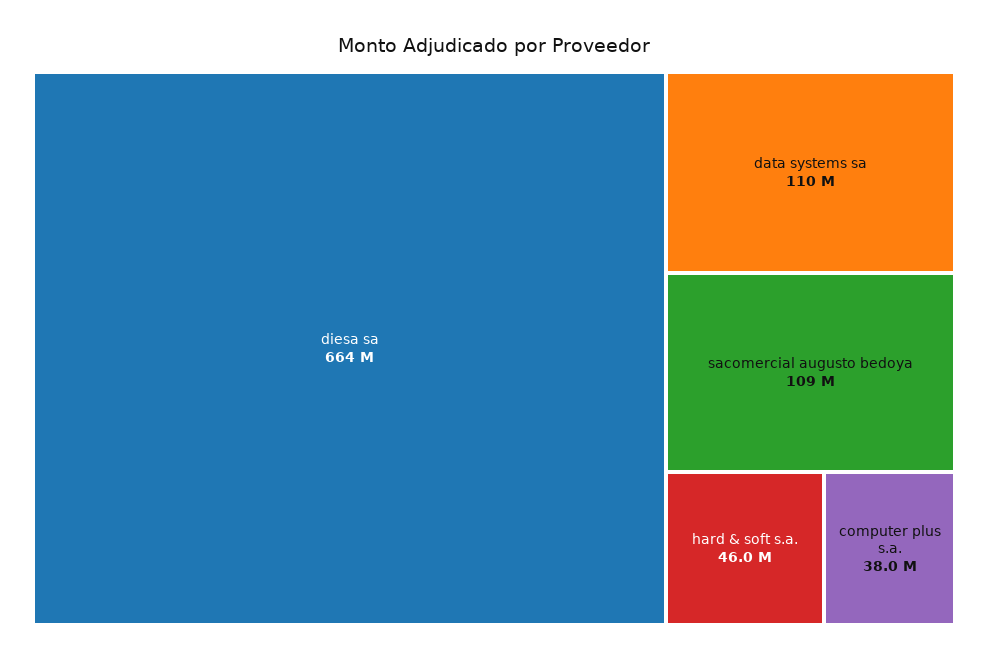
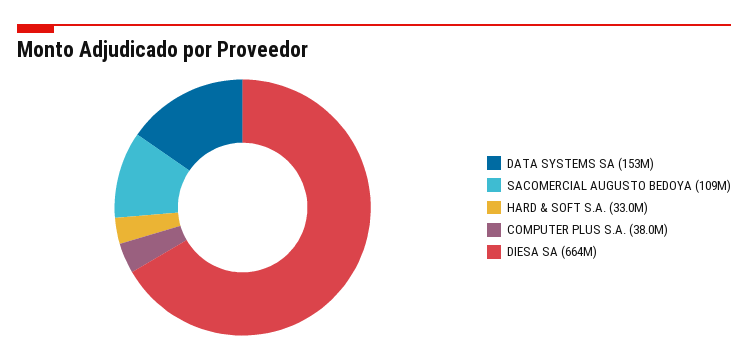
  {
    "diesa sa": 664000000,
-   "data systems sa": 110000000,
+   "data systems sa": 153000000,
    "sacomercial augusto bedoya": 109000000,
-   "hard & soft s.a.": 46000000,
+   "hard & soft s.a.": 33000000,
    "computer plus s.a.": 38000000
  }

